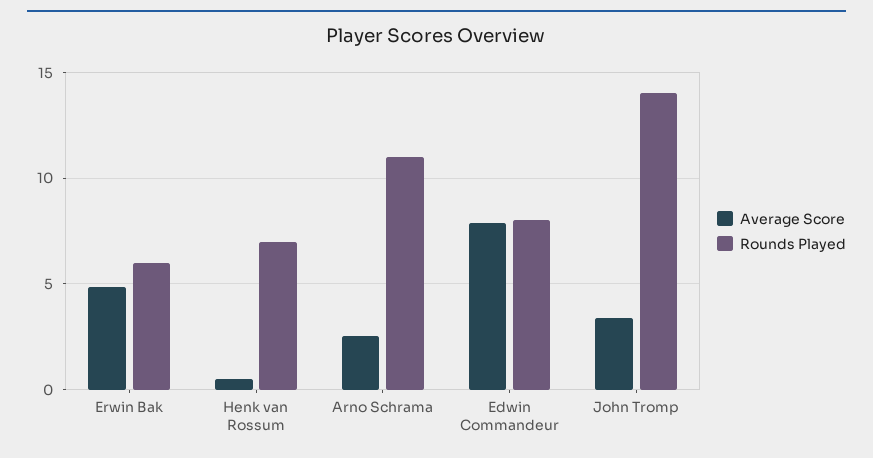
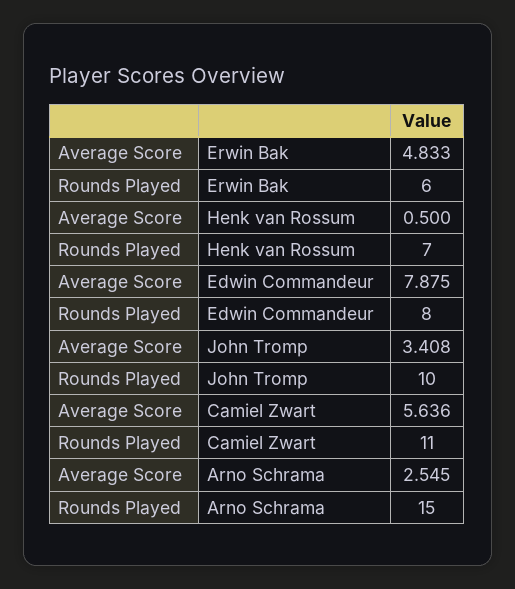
  {
    "Average Score": {
      "Erwin Bak": 4.833,
      "Henk van Rossum": 0.5,
      "Arno Schrama": 2.545,
      "Edwin Commandeur": 7.875,
-     "John Tromp": 3.408
+     "John Tromp": 3.408,
+     "Camiel Zwart": 5.636
    },
    "Rounds Played": {
      "Erwin Bak": 6,
      "Henk van Rossum": 7,
-     "Arno Schrama": 11,
+     "Arno Schrama": 15,
      "Edwin Commandeur": 8,
-     "John Tromp": 14
+     "John Tromp": 10,
+     "Camiel Zwart": 11
    }
  }

